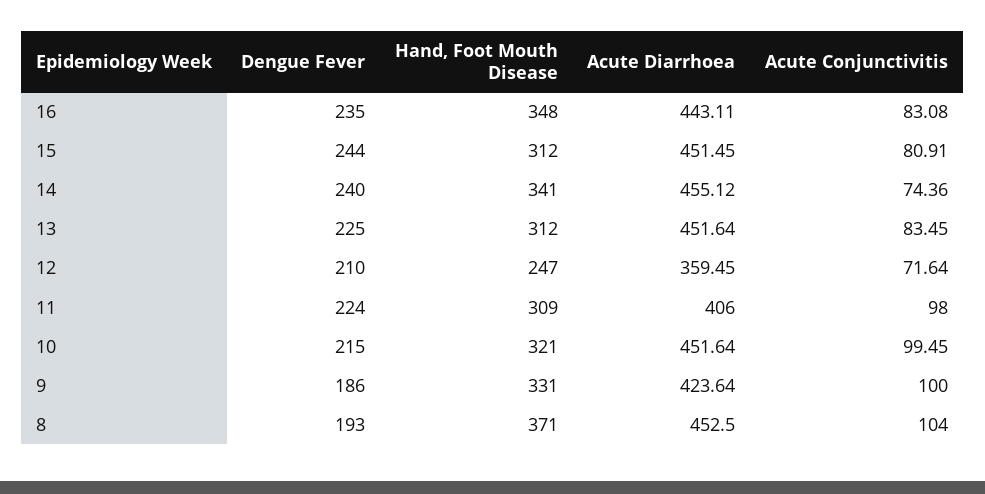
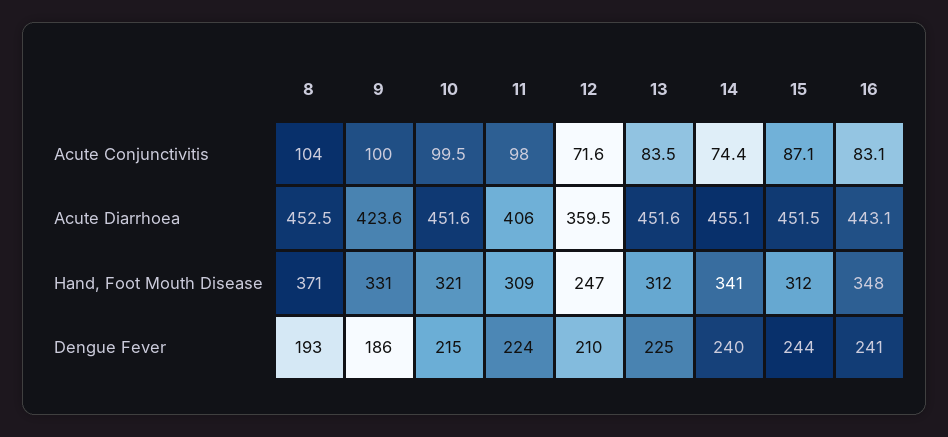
  {
    "Dengue Fever": {
-     "16": 235,
+     "16": 241,
      "15": 244,
      "14": 240,
      "13": 225,
      "12": 210,
      "11": 224,
      "10": 215,
      "9": 186,
      "8": 193
    },
    "Hand, Foot Mouth Disease": {
      "16": 348,
      "15": 312,
      "14": 341,
      "13": 312,
      "12": 247,
      "11": 309,
      "10": 321,
      "9": 331,
      "8": 371
    },
    "Acute Diarrhoea": {
      "16": 443.11,
      "15": 451.45,
      "14": 455.12,
      "13": 451.64,
      "12": 359.45,
      "11": 406,
      "10": 451.64,
      "9": 423.64,
      "8": 452.5
    },
    "Acute Conjunctivitis": {
      "16": 83.08,
-     "15": 80.91,
+     "15": 87.1,
      "14": 74.36,
      "13": 83.45,
      "12": 71.64,
      "11": 98,
      "10": 99.45,
      "9": 100,
      "8": 104
    }
  }

